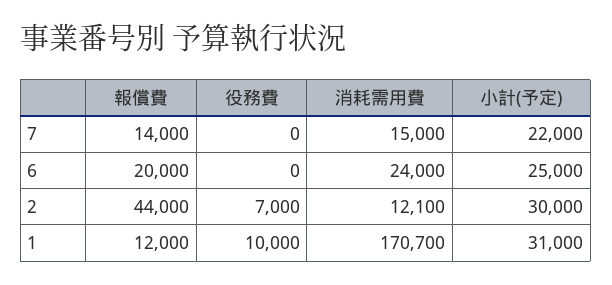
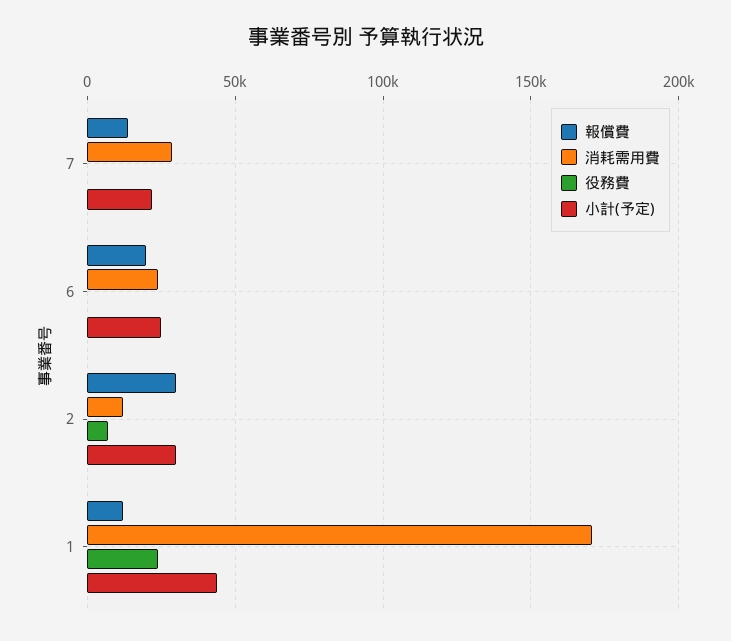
  {
    "報償費": {
      "7": 14000,
      "6": 20000,
-     "2": 44000,
+     "2": 30000,
      "1": 12000
    },
    "役務費": {
      "7": 0,
      "6": 0,
      "2": 7000,
-     "1": 10000
+     "1": 25000
    },
    "消耗需用費": {
-     "7": 15000,
+     "7": 30000,
      "6": 24000,
      "2": 12100,
      "1": 170700
    },
    "小計(予定)": {
      "7": 22000,
      "6": 25000,
      "2": 30000,
-     "1": 31000
+     "1": 45000
    }
  }

